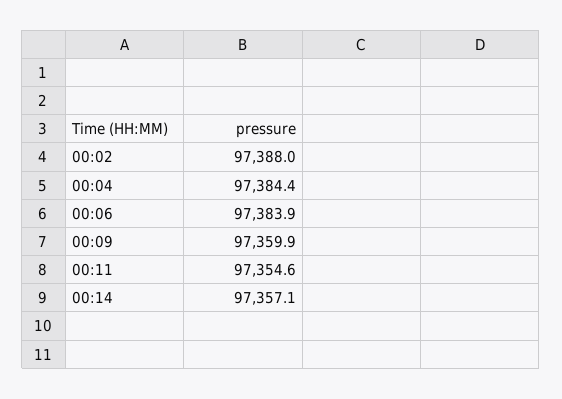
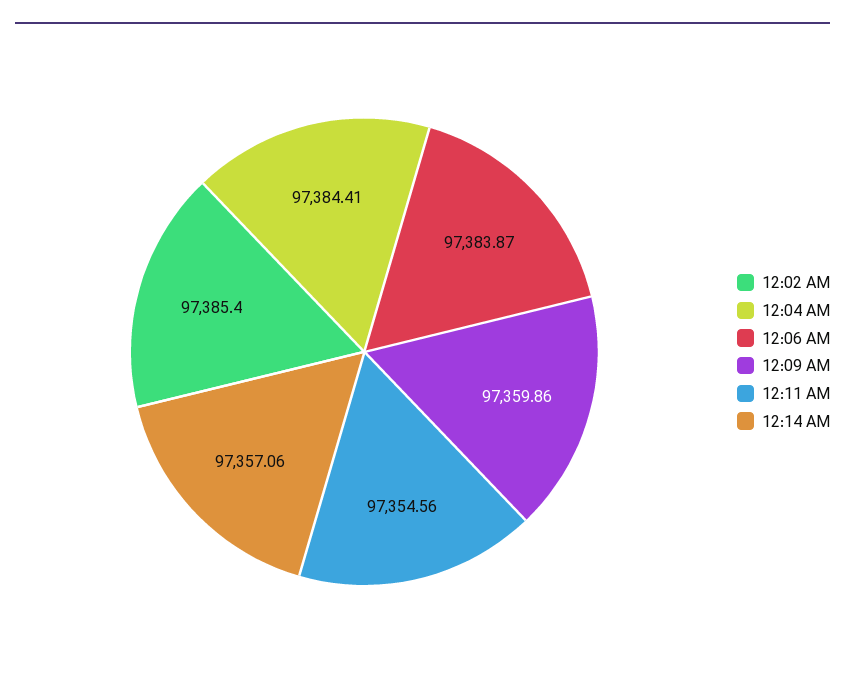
  {
-   "00:02": 97388,
+   "00:02": 97385.4,
    "00:04": 97384.41,
    "00:06": 97383.87,
    "00:09": 97359.86,
    "00:11": 97354.56,
    "00:14": 97357.06
  }

